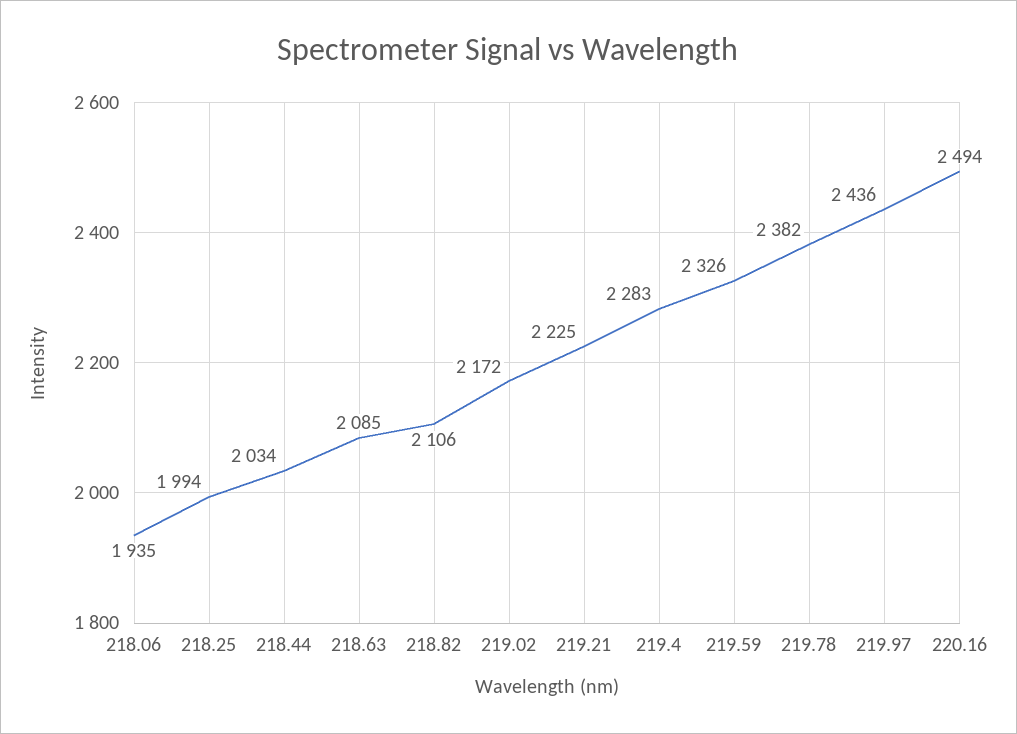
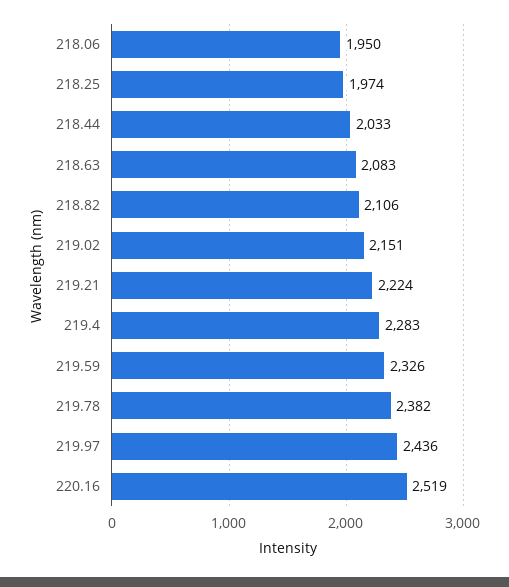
  {
-   "218.06": 1935,
+   "218.06": 1950,
-   "218.25": 1994,
+   "218.25": 1974,
-   "218.44": 2034,
+   "218.44": 2033,
-   "218.63": 2085,
+   "218.63": 2083,
    "218.82": 2106,
-   "219.02": 2172,
+   "219.02": 2151,
-   "219.21": 2225,
+   "219.21": 2224,
    "219.4": 2283,
    "219.59": 2326,
    "219.78": 2382,
    "219.97": 2436,
-   "220.16": 2494
+   "220.16": 2519
  }

